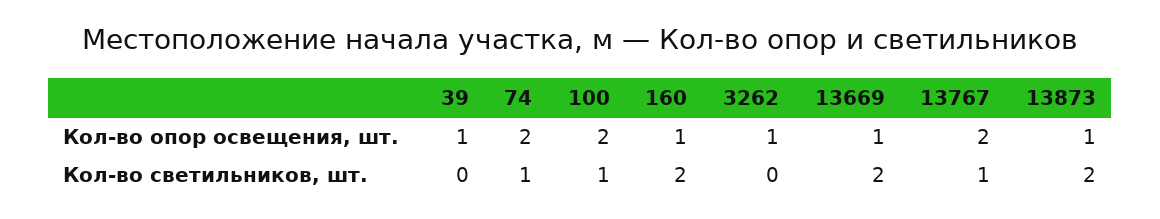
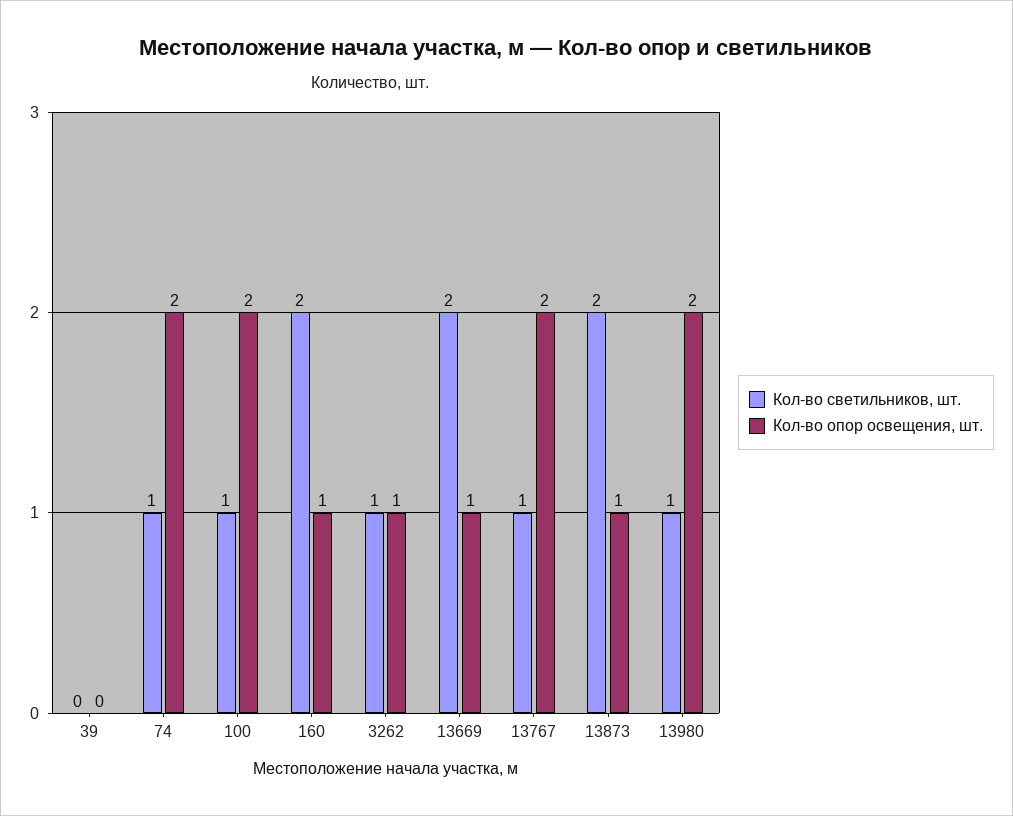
  {
    "Кол-во опор освещения, шт.": {
-     "39": 1,
+     "39": 0,
      "74": 2,
      "100": 2,
      "160": 1,
      "3262": 1,
      "13669": 1,
      "13767": 2,
-     "13873": 1
+     "13873": 1,
+     "13980": 2
    },
    "Кол-во светильников, шт.": {
      "39": 0,
      "74": 1,
      "100": 1,
      "160": 2,
-     "3262": 0,
+     "3262": 1,
      "13669": 2,
      "13767": 1,
-     "13873": 2
+     "13873": 2,
+     "13980": 1
    }
  }

